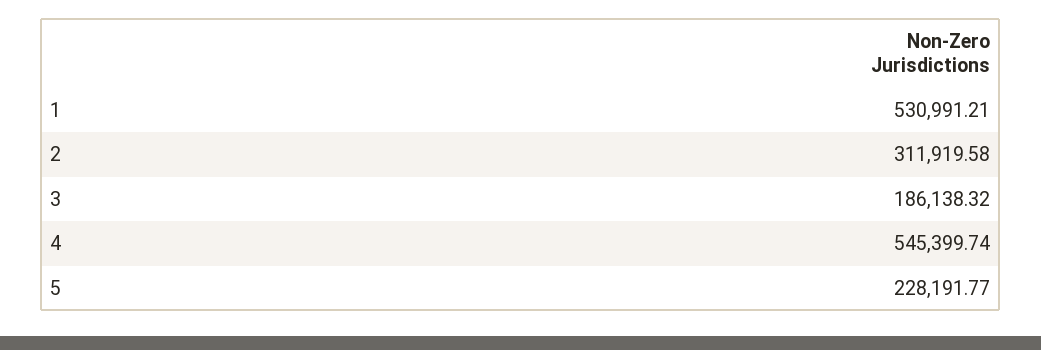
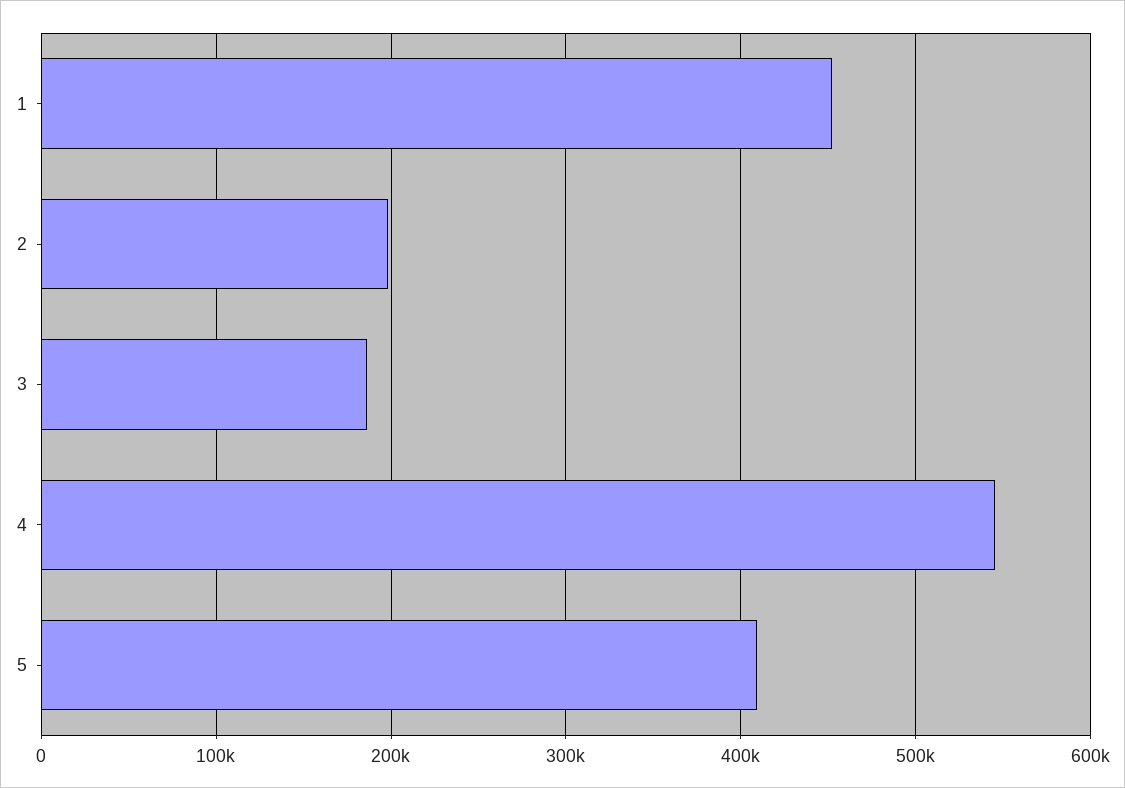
  {
-   "1": 530991.21,
+   "1": 450000,
-   "2": 311919.58,
+   "2": 200000,
    "3": 186138.32,
    "4": 545399.74,
-   "5": 228191.77
+   "5": 410000
  }

